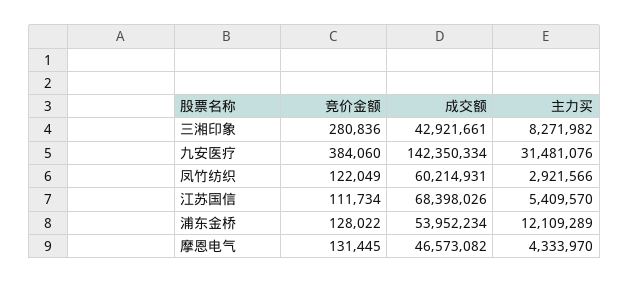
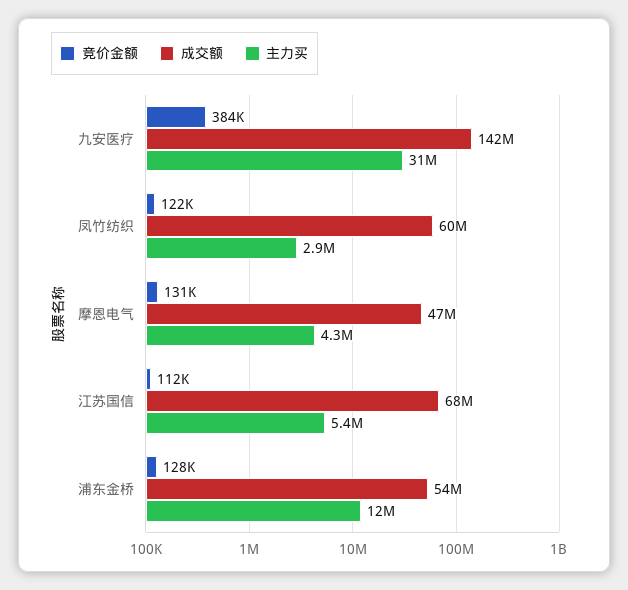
  {
    "竞价金额": {
-     "三湘印象": 280836,
      "九安医疗": 384060,
      "凤竹纺织": 122049,
      "江苏国信": 111734,
      "浦东金桥": 128022,
      "摩恩电气": 131445
    },
    "成交额": {
-     "三湘印象": 42921661,
      "九安医疗": 142350334,
      "凤竹纺织": 60214931,
      "江苏国信": 68398026,
      "浦东金桥": 53952234,
      "摩恩电气": 46573082
    },
    "主力买": {
-     "三湘印象": 8271982,
      "九安医疗": 31481076,
      "凤竹纺织": 2921566,
      "江苏国信": 5409570,
      "浦东金桥": 12109289,
      "摩恩电气": 4333970
    }
  }

